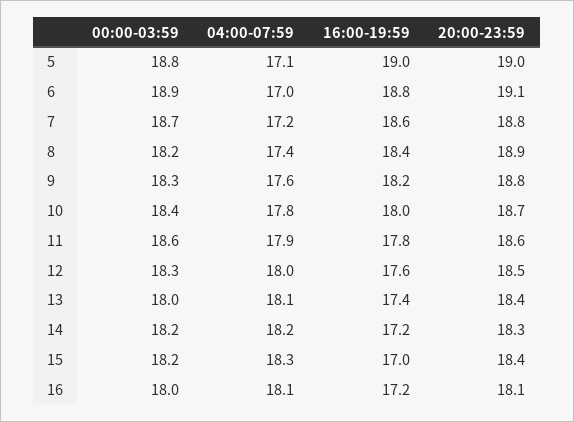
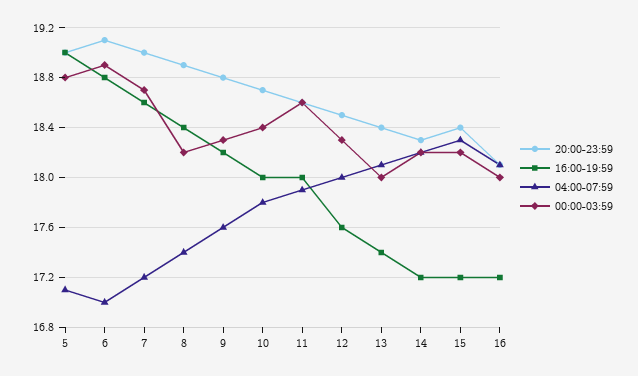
  {
    "00:00-03:59": {
      "5": 18.8,
      "6": 18.9,
      "7": 18.7,
      "8": 18.2,
      "9": 18.3,
      "10": 18.4,
      "11": 18.6,
      "12": 18.3,
      "13": 18,
      "14": 18.2,
      "15": 18.2,
      "16": 18
    },
    "04:00-07:59": {
      "5": 17.1,
      "6": 17,
      "7": 17.2,
      "8": 17.4,
      "9": 17.6,
      "10": 17.8,
      "11": 17.9,
      "12": 18,
      "13": 18.1,
      "14": 18.2,
      "15": 18.3,
      "16": 18.1
    },
    "16:00-19:59": {
      "5": 19,
      "6": 18.8,
      "7": 18.6,
      "8": 18.4,
      "9": 18.2,
      "10": 18,
-     "11": 17.8,
+     "11": 18,
      "12": 17.6,
      "13": 17.4,
      "14": 17.2,
-     "15": 17,
+     "15": 17.2,
      "16": 17.2
    },
    "20:00-23:59": {
      "5": 19,
      "6": 19.1,
-     "7": 18.8,
+     "7": 19,
      "8": 18.9,
      "9": 18.8,
      "10": 18.7,
      "11": 18.6,
      "12": 18.5,
      "13": 18.4,
      "14": 18.3,
      "15": 18.4,
      "16": 18.1
    }
  }

